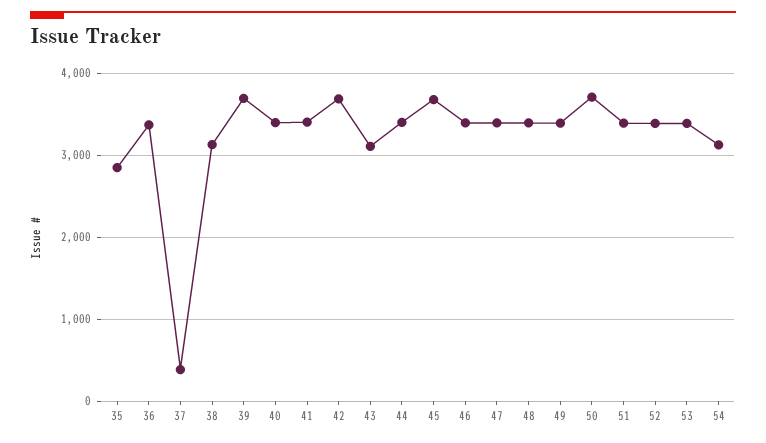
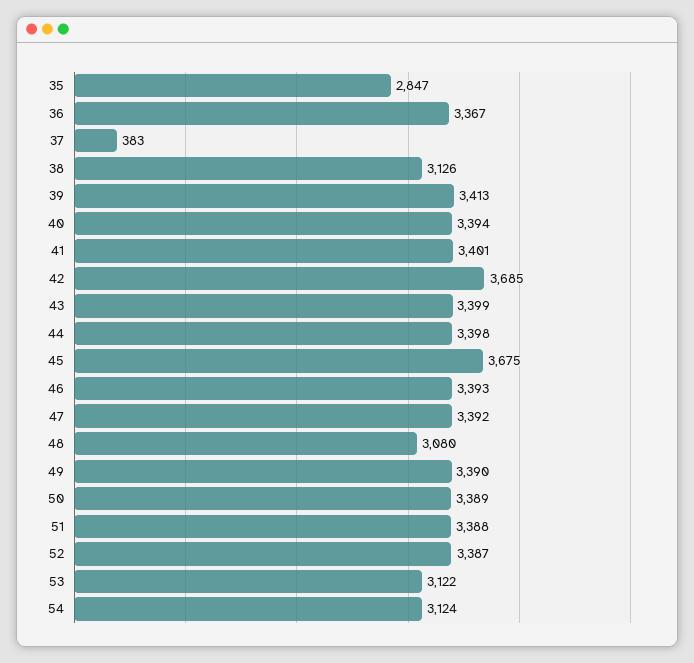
  {
    "35": 2847,
    "36": 3367,
    "37": 383,
    "38": 3126,
-   "39": 3700,
+   "39": 3413,
    "40": 3394,
    "41": 3401,
    "42": 3685,
-   "43": 3100,
+   "43": 3399,
    "44": 3398,
    "45": 3675,
    "46": 3393,
    "47": 3392,
-   "48": 3400,
+   "48": 3080,
    "49": 3390,
-   "50": 3700,
+   "50": 3389,
    "51": 3388,
    "52": 3387,
-   "53": 3400,
+   "53": 3122,
    "54": 3124
  }

